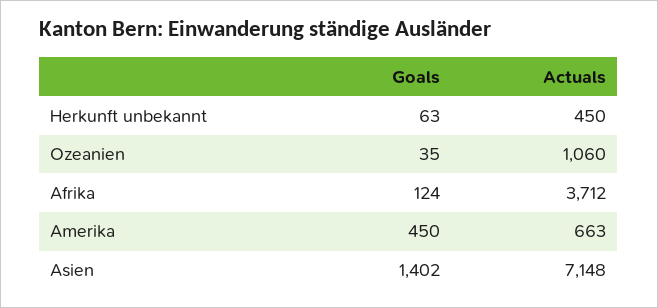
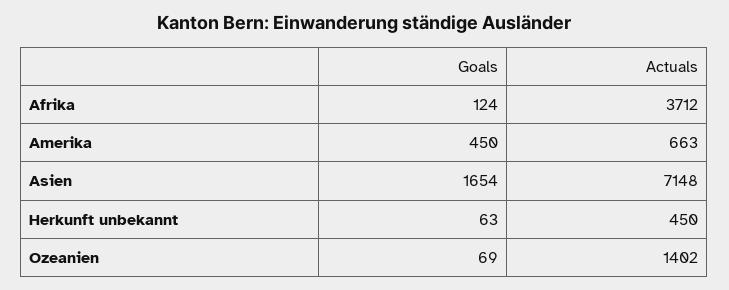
  {
    "Goals": {
      "Herkunft unbekannt": 63,
-     "Ozeanien": 35,
+     "Ozeanien": 69,
      "Afrika": 124,
      "Amerika": 450,
-     "Asien": 1402
+     "Asien": 1654
    },
    "Actuals": {
      "Herkunft unbekannt": 450,
-     "Ozeanien": 1060,
+     "Ozeanien": 1402,
      "Afrika": 3712,
      "Amerika": 663,
      "Asien": 7148
    }
  }

